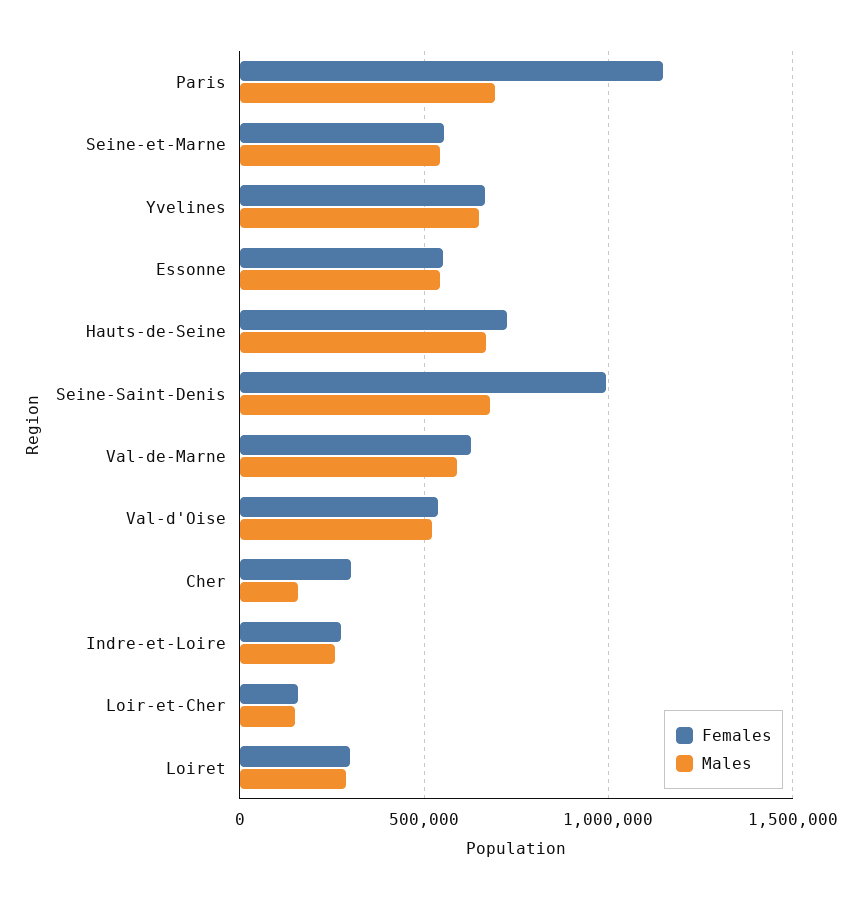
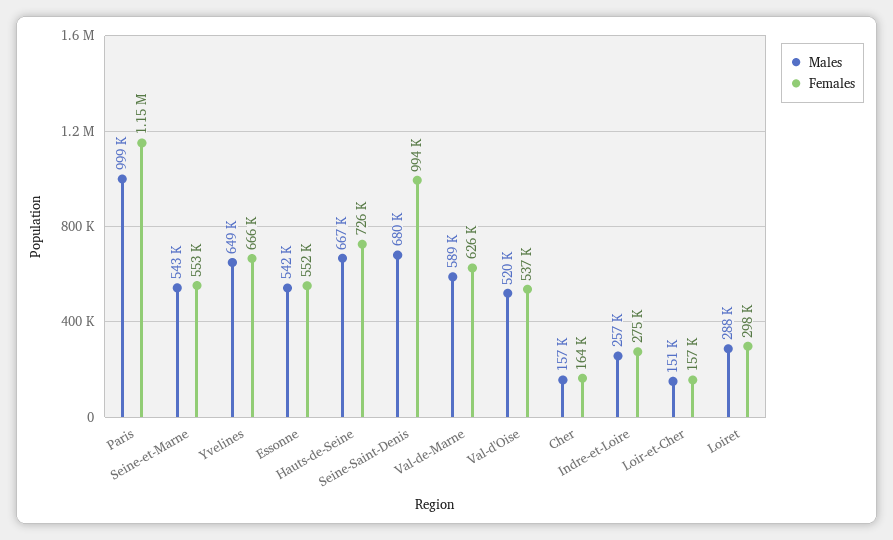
  {
    "Females": {
      "Paris": 1150000,
      "Seine-et-Marne": 553000,
      "Yvelines": 666000,
      "Essonne": 552000,
      "Hauts-de-Seine": 726000,
      "Seine-Saint-Denis": 994000,
      "Val-de-Marne": 626000,
      "Val-d'Oise": 537000,
-     "Cher": 300000,
+     "Cher": 164000,
      "Indre-et-Loire": 275000,
      "Loir-et-Cher": 157000,
      "Loiret": 298000
    },
    "Males": {
-     "Paris": 700000,
+     "Paris": 999000,
      "Seine-et-Marne": 543000,
      "Yvelines": 649000,
      "Essonne": 542000,
      "Hauts-de-Seine": 667000,
      "Seine-Saint-Denis": 680000,
      "Val-de-Marne": 589000,
      "Val-d'Oise": 520000,
      "Cher": 157000,
      "Indre-et-Loire": 257000,
      "Loir-et-Cher": 151000,
      "Loiret": 288000
    }
  }

